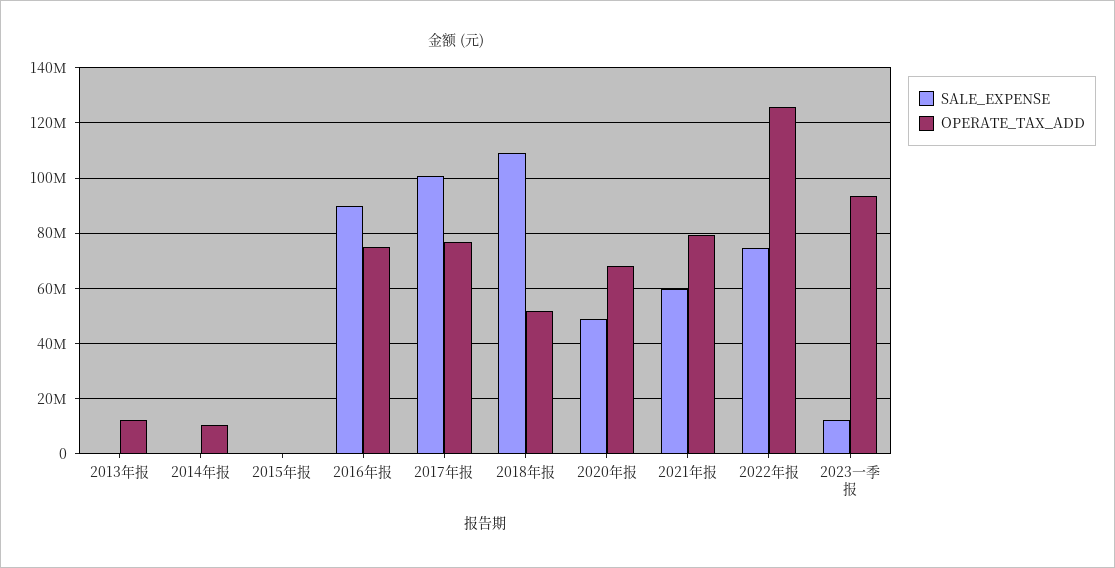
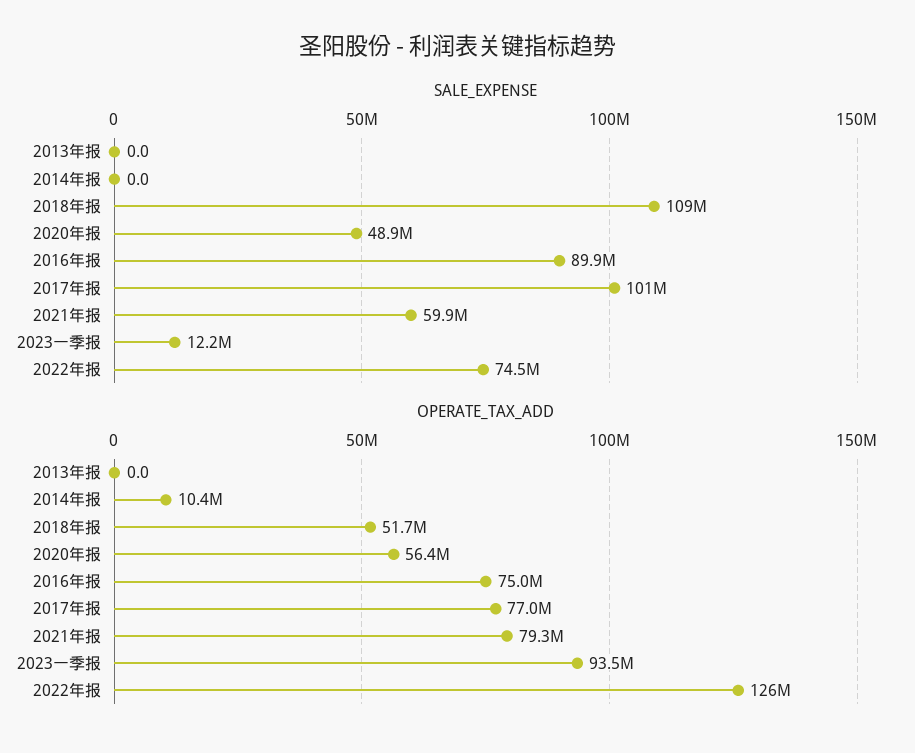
  {
    "SALE_EXPENSE": {
      "2013年报": 0,
      "2014年报": 0,
-     "2015年报": 0,
      "2016年报": 89900000,
      "2017年报": 101000000,
      "2018年报": 109000000,
      "2020年报": 48900000,
      "2021年报": 59900000,
      "2022年报": 74500000,
      "2023一季报": 12200000
    },
    "OPERATE_TAX_ADD": {
-     "2013年报": 12500000,
+     "2013年报": 0,
      "2014年报": 10400000,
-     "2015年报": 0,
      "2016年报": 75000000,
      "2017年报": 77000000,
      "2018年报": 51700000,
-     "2020年报": 67500000,
+     "2020年报": 56400000,
      "2021年报": 79300000,
      "2022年报": 126000000,
      "2023一季报": 93500000
    }
  }

